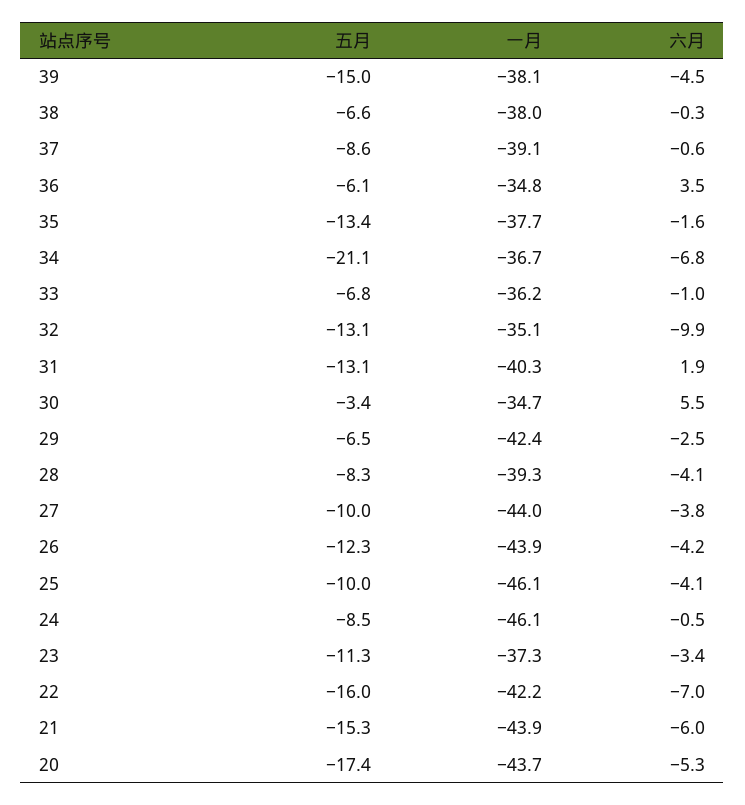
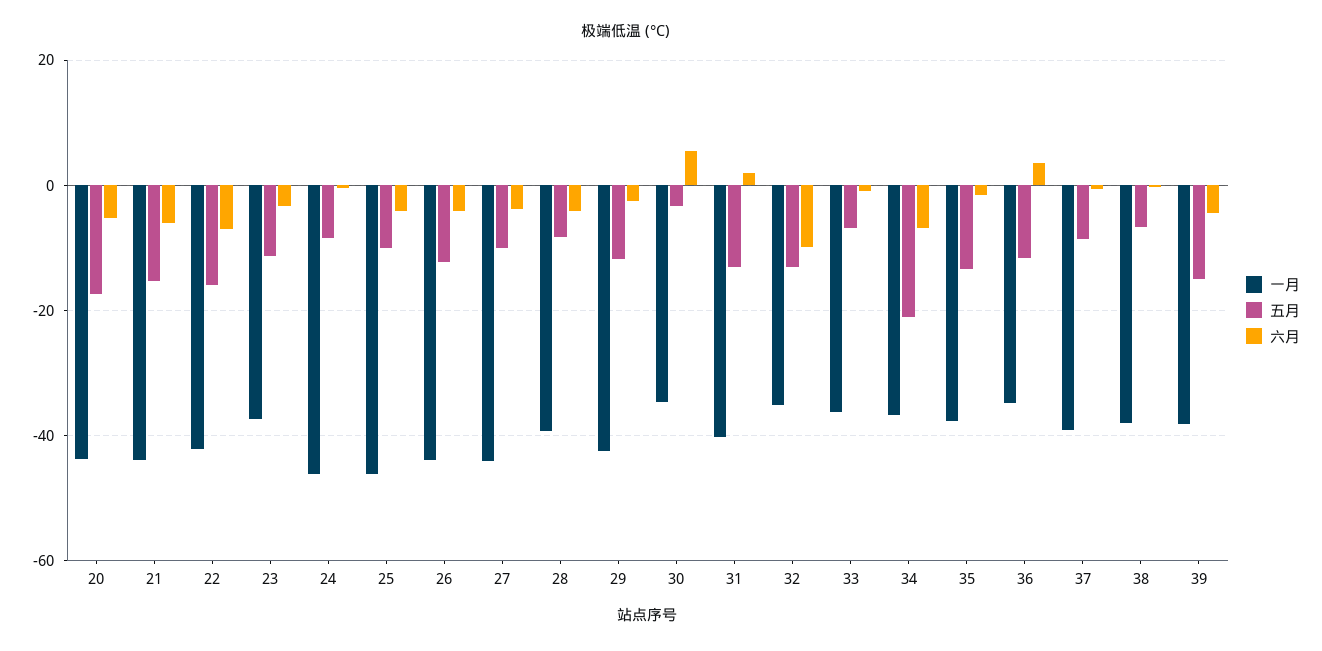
  {
    "五月": {
      "39": -15,
      "38": -6.6,
      "37": -8.6,
-     "36": -6.1,
+     "36": -12,
      "35": -13.4,
      "34": -21.1,
      "33": -6.8,
      "32": -13.1,
      "31": -13.1,
      "30": -3.4,
-     "29": -6.5,
+     "29": -12,
      "28": -8.3,
      "27": -10,
      "26": -12.3,
      "25": -10,
      "24": -8.5,
      "23": -11.3,
      "22": -16,
      "21": -15.3,
      "20": -17.4
    },
    "一月": {
      "39": -38.1,
      "38": -38,
      "37": -39.1,
      "36": -34.8,
      "35": -37.7,
      "34": -36.7,
      "33": -36.2,
      "32": -35.1,
      "31": -40.3,
      "30": -34.7,
      "29": -42.4,
      "28": -39.3,
      "27": -44,
      "26": -43.9,
      "25": -46.1,
      "24": -46.1,
      "23": -37.3,
      "22": -42.2,
      "21": -43.9,
      "20": -43.7
    },
    "六月": {
      "39": -4.5,
      "38": -0.3,
      "37": -0.6,
      "36": 3.5,
      "35": -1.6,
      "34": -6.8,
      "33": -1,
      "32": -9.9,
      "31": 1.9,
      "30": 5.5,
      "29": -2.5,
      "28": -4.1,
      "27": -3.8,
      "26": -4.2,
      "25": -4.1,
      "24": -0.5,
      "23": -3.4,
      "22": -7,
      "21": -6,
      "20": -5.3
    }
  }

